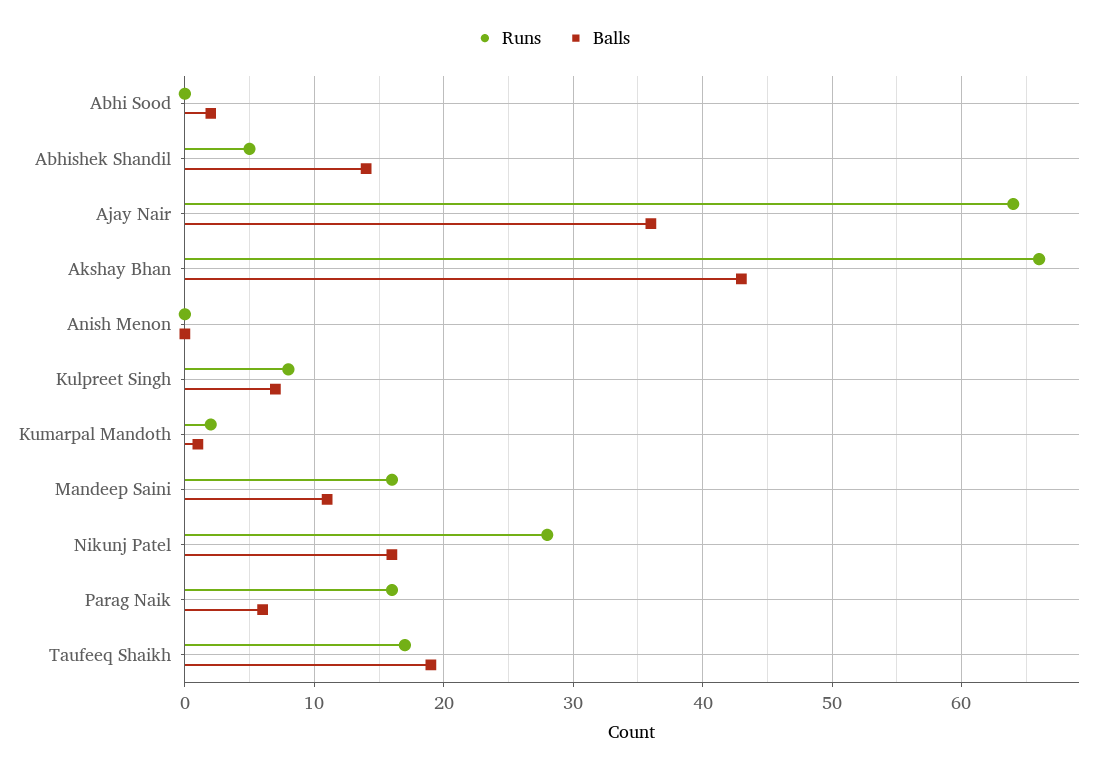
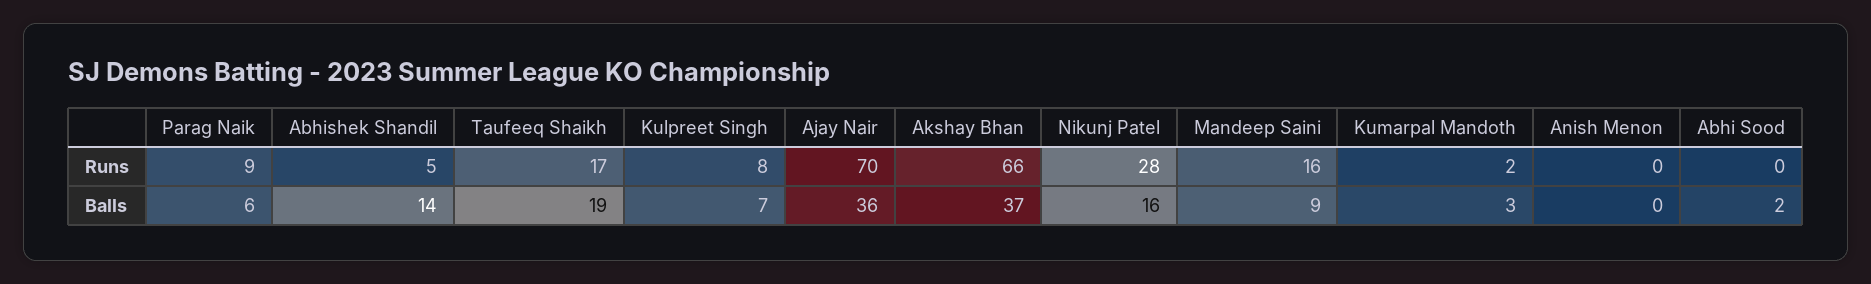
  {
    "Runs": {
      "Abhi Sood": 0,
      "Abhishek Shandil": 5,
-     "Ajay Nair": 64,
+     "Ajay Nair": 70,
      "Akshay Bhan": 66,
      "Anish Menon": 0,
      "Kulpreet Singh": 8,
      "Kumarpal Mandoth": 2,
      "Mandeep Saini": 16,
      "Nikunj Patel": 28,
-     "Parag Naik": 16,
+     "Parag Naik": 9,
      "Taufeeq Shaikh": 17
    },
    "Balls": {
      "Abhi Sood": 2,
      "Abhishek Shandil": 14,
      "Ajay Nair": 36,
-     "Akshay Bhan": 43,
+     "Akshay Bhan": 37,
      "Anish Menon": 0,
      "Kulpreet Singh": 7,
-     "Kumarpal Mandoth": 1,
+     "Kumarpal Mandoth": 3,
-     "Mandeep Saini": 11,
+     "Mandeep Saini": 9,
      "Nikunj Patel": 16,
      "Parag Naik": 6,
      "Taufeeq Shaikh": 19
    }
  }

